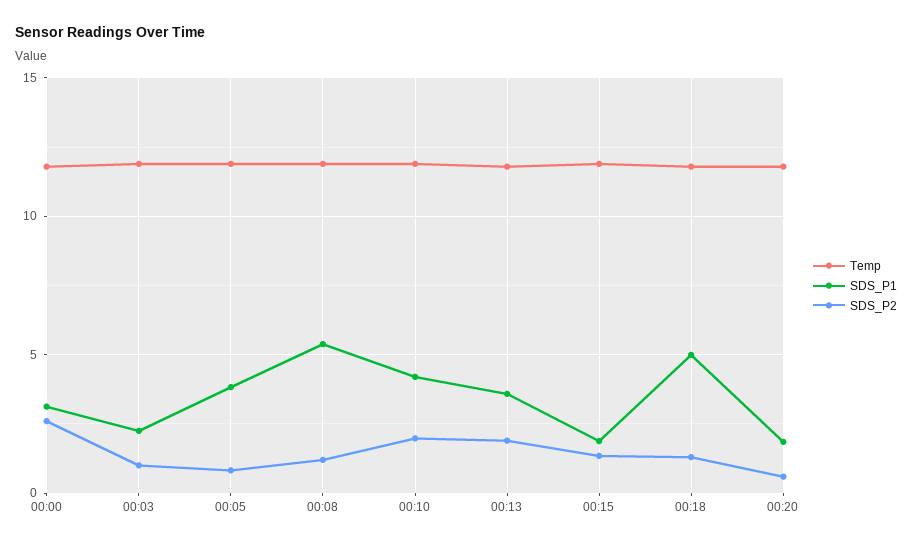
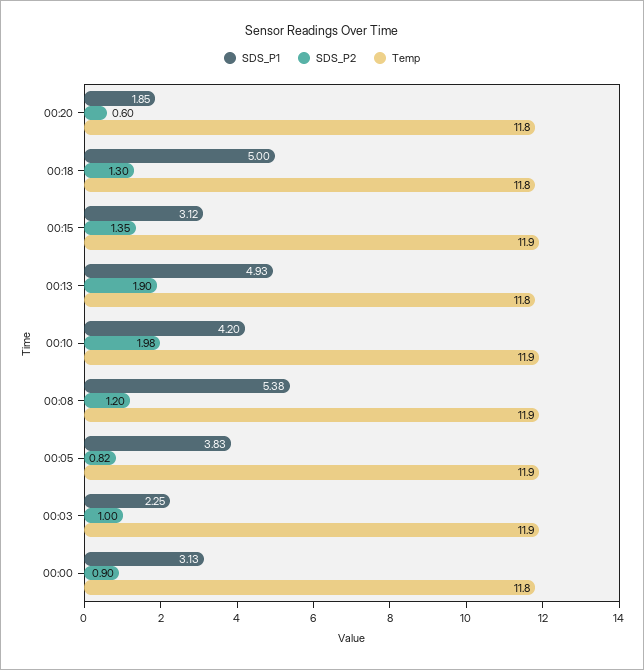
  {
    "Temp": {
      "00:00": 11.8,
      "00:03": 11.9,
      "00:05": 11.9,
      "00:08": 11.9,
      "00:10": 11.9,
      "00:13": 11.8,
      "00:15": 11.9,
      "00:18": 11.8,
      "00:20": 11.8
    },
    "SDS_P1": {
      "00:00": 3.13,
      "00:03": 2.25,
      "00:05": 3.83,
      "00:08": 5.38,
      "00:10": 4.2,
-     "00:13": 3.5,
+     "00:13": 4.93,
-     "00:15": 2,
+     "00:15": 3.12,
      "00:18": 5,
      "00:20": 1.85
    },
    "SDS_P2": {
-     "00:00": 2.5,
+     "00:00": 0.9,
      "00:03": 1,
      "00:05": 0.82,
      "00:08": 1.2,
      "00:10": 1.98,
      "00:13": 1.9,
      "00:15": 1.35,
      "00:18": 1.3,
      "00:20": 0.6
    }
  }

